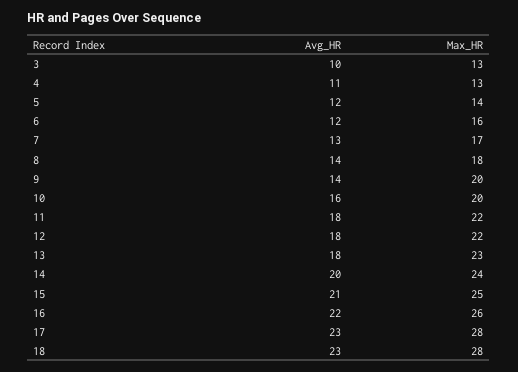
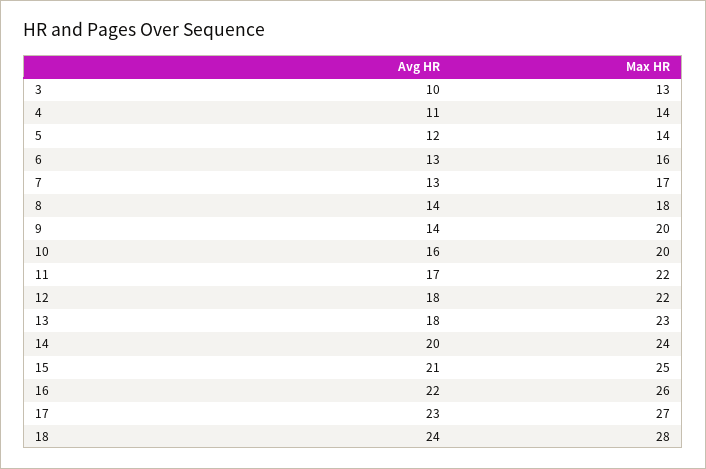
  {
    "Avg_HR": {
      "3": 10,
      "4": 11,
      "5": 12,
-     "6": 12,
+     "6": 13,
      "7": 13,
      "8": 14,
      "9": 14,
      "10": 16,
-     "11": 18,
+     "11": 17,
      "12": 18,
      "13": 18,
      "14": 20,
      "15": 21,
      "16": 22,
      "17": 23,
-     "18": 23
+     "18": 24
    },
    "Max_HR": {
      "3": 13,
-     "4": 13,
+     "4": 14,
      "5": 14,
      "6": 16,
      "7": 17,
      "8": 18,
      "9": 20,
      "10": 20,
      "11": 22,
      "12": 22,
      "13": 23,
      "14": 24,
      "15": 25,
      "16": 26,
-     "17": 28,
+     "17": 27,
      "18": 28
    }
  }

